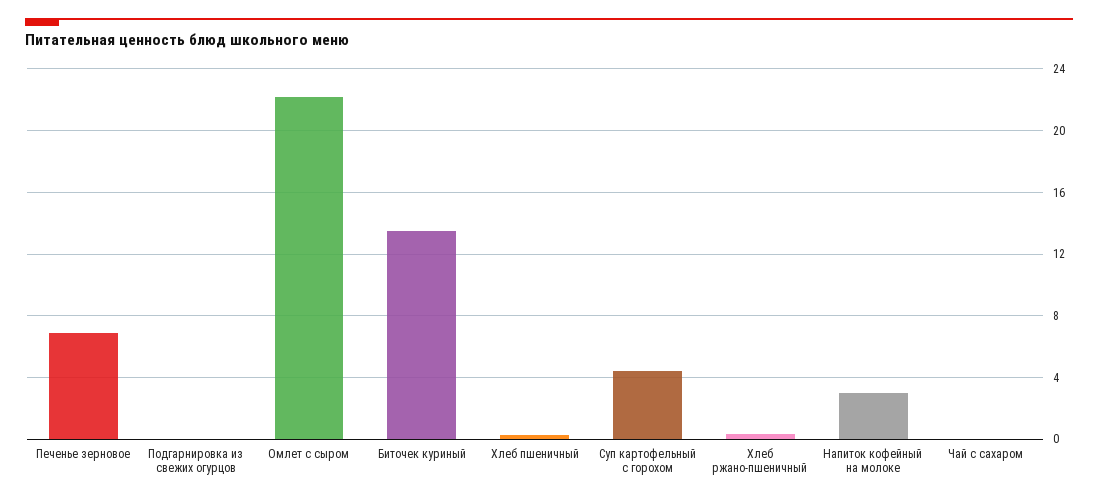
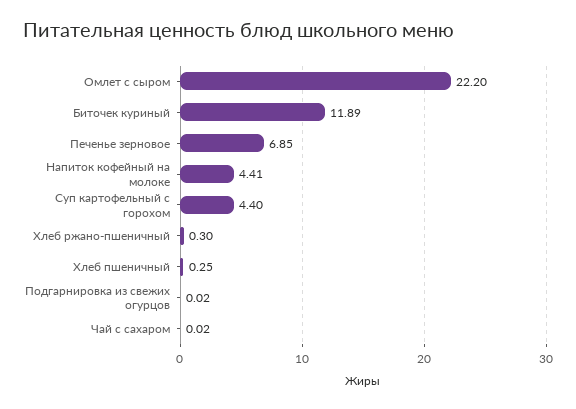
  {
    "Печенье зерновое": 6.85,
    "Подгарнировка из свежих огурцов": 0.02,
    "Омлет с сыром": 22.2,
-   "Биточек куриный": 13.5,
+   "Биточек куриный": 11.89,
    "Хлеб пшеничный": 0.25,
    "Суп картофельный с горохом": 4.4,
    "Хлеб ржано-пшеничный": 0.3,
-   "Напиток кофейный на молоке": 3,
+   "Напиток кофейный на молоке": 4.41,
    "Чай с сахаром": 0.02
  }

